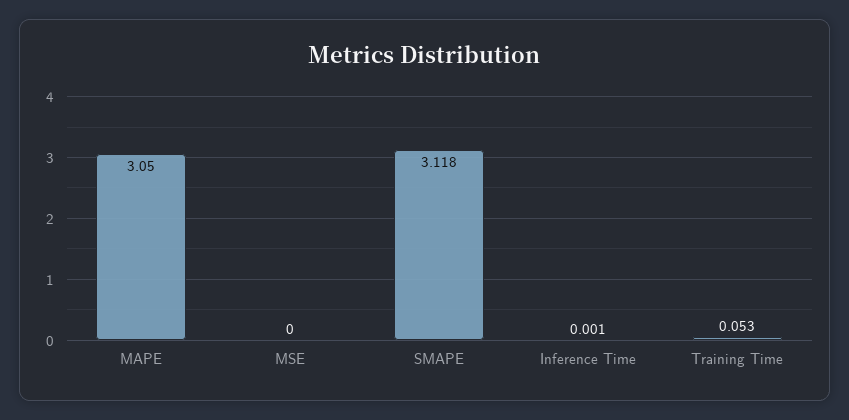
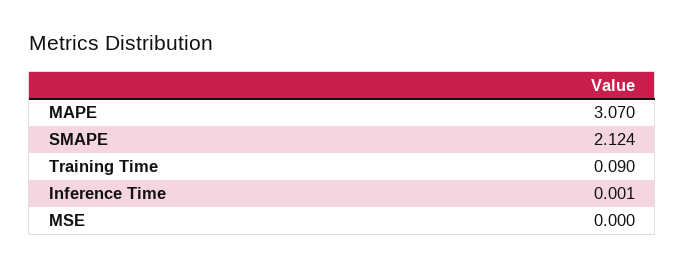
  {
-   "MAPE": 3.05,
+   "MAPE": 3.07,
    "MSE": 0,
-   "SMAPE": 3.118,
+   "SMAPE": 2.124,
    "Inference Time": 0.001,
-   "Training Time": 0.053
+   "Training Time": 0.09
  }

